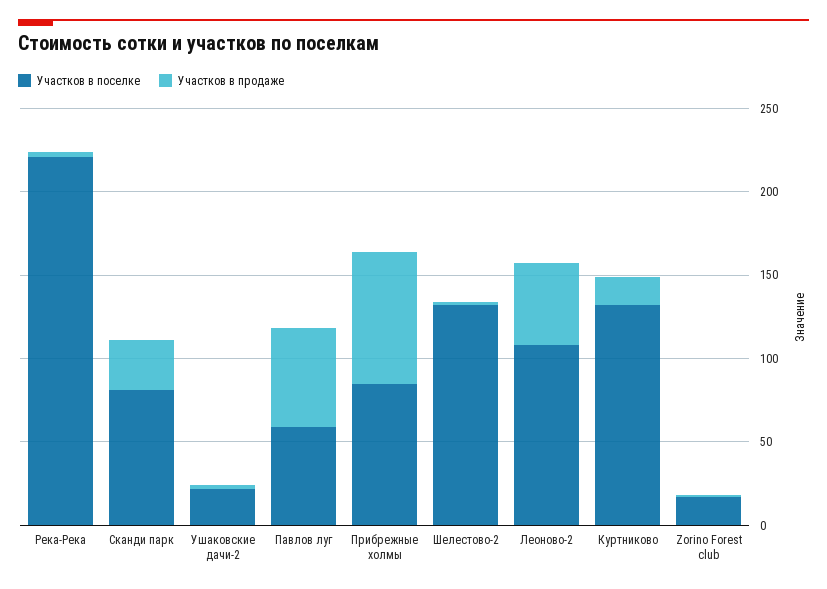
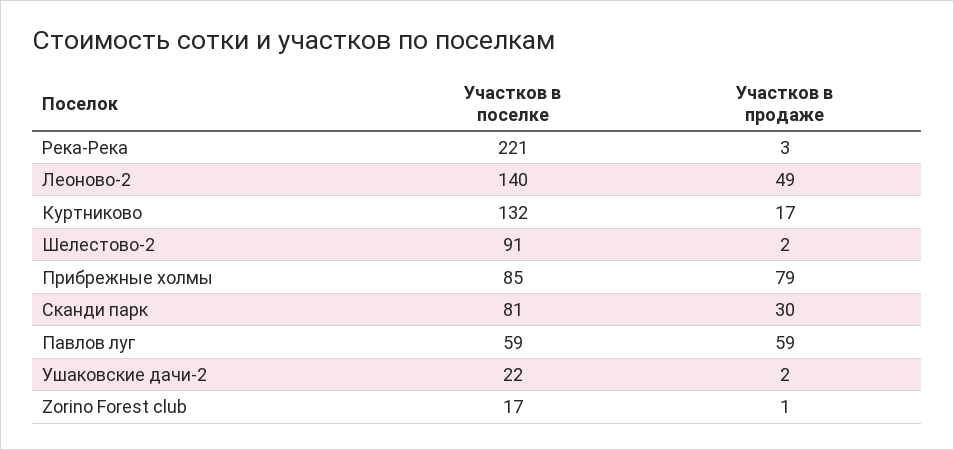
  {
    "Участков в поселке": {
      "Река-Река": 221,
      "Сканди парк": 81,
      "Ушаковские дачи-2": 22,
      "Павлов луг": 59,
      "Прибрежные холмы": 85,
-     "Шелестово-2": 130,
+     "Шелестово-2": 91,
-     "Леоново-2": 110,
+     "Леоново-2": 140,
      "Куртниково": 132,
      "Zorino Forest club": 17
    },
    "Участков в продаже": {
      "Река-Река": 3,
      "Сканди парк": 30,
      "Ушаковские дачи-2": 2,
      "Павлов луг": 59,
      "Прибрежные холмы": 79,
      "Шелестово-2": 2,
      "Леоново-2": 49,
      "Куртниково": 17,
      "Zorino Forest club": 1
    }
  }

